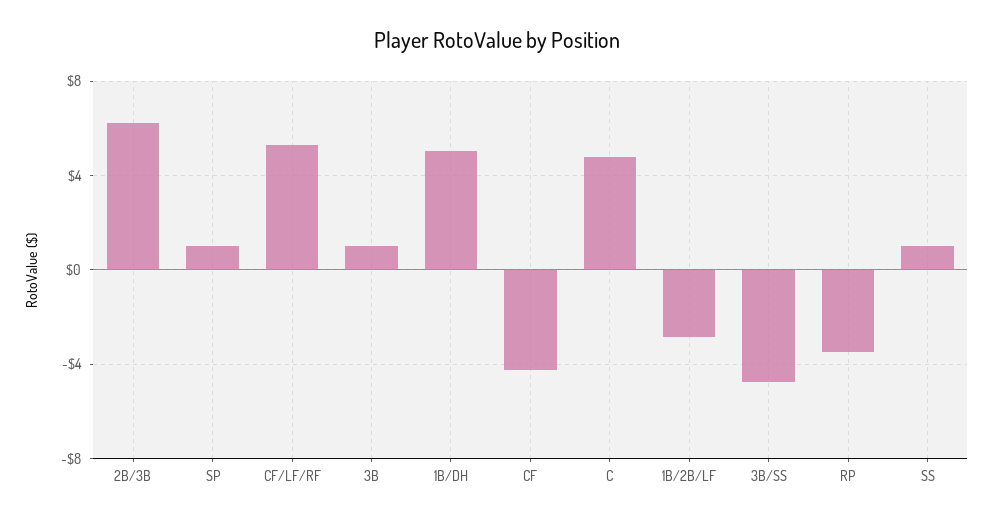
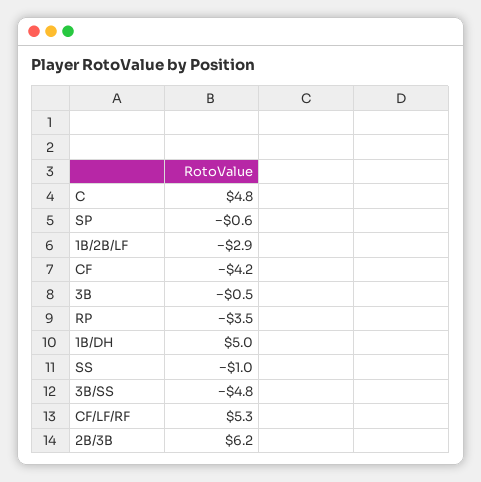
  {
    "2B/3B": 6.2,
-   "SP": 1,
+   "SP": -0.6,
    "CF/LF/RF": 5.3,
-   "3B": 1,
+   "3B": -0.5,
    "1B/DH": 5,
    "CF": -4.2,
    "C": 4.8,
    "1B/2B/LF": -2.9,
    "3B/SS": -4.8,
    "RP": -3.5,
-   "SS": 1
+   "SS": -1
  }

